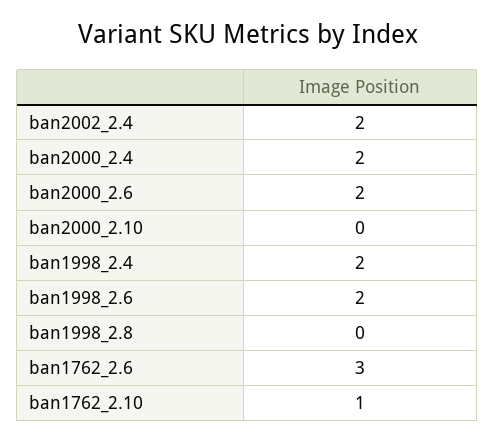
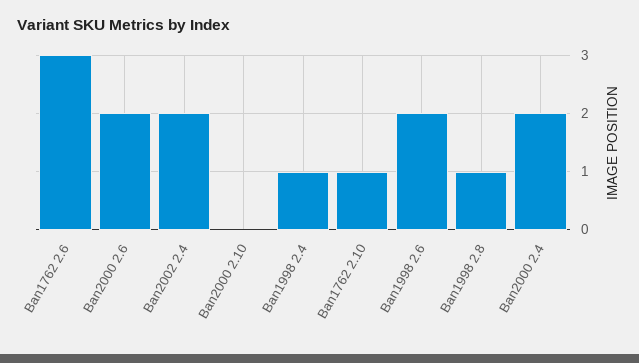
  {
    "ban2002_2.4": 2,
    "ban2000_2.4": 2,
    "ban2000_2.6": 2,
    "ban2000_2.10": 0,
-   "ban1998_2.4": 2,
+   "ban1998_2.4": 1,
    "ban1998_2.6": 2,
-   "ban1998_2.8": 0,
+   "ban1998_2.8": 1,
    "ban1762_2.6": 3,
    "ban1762_2.10": 1
  }

